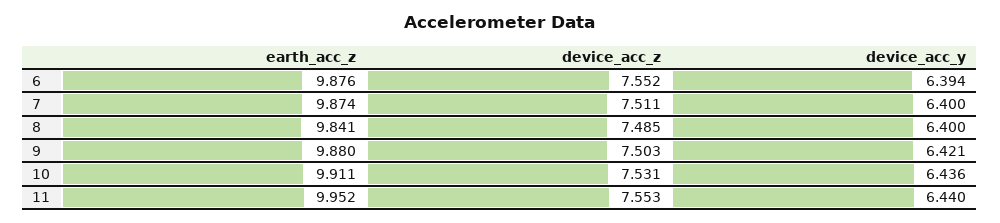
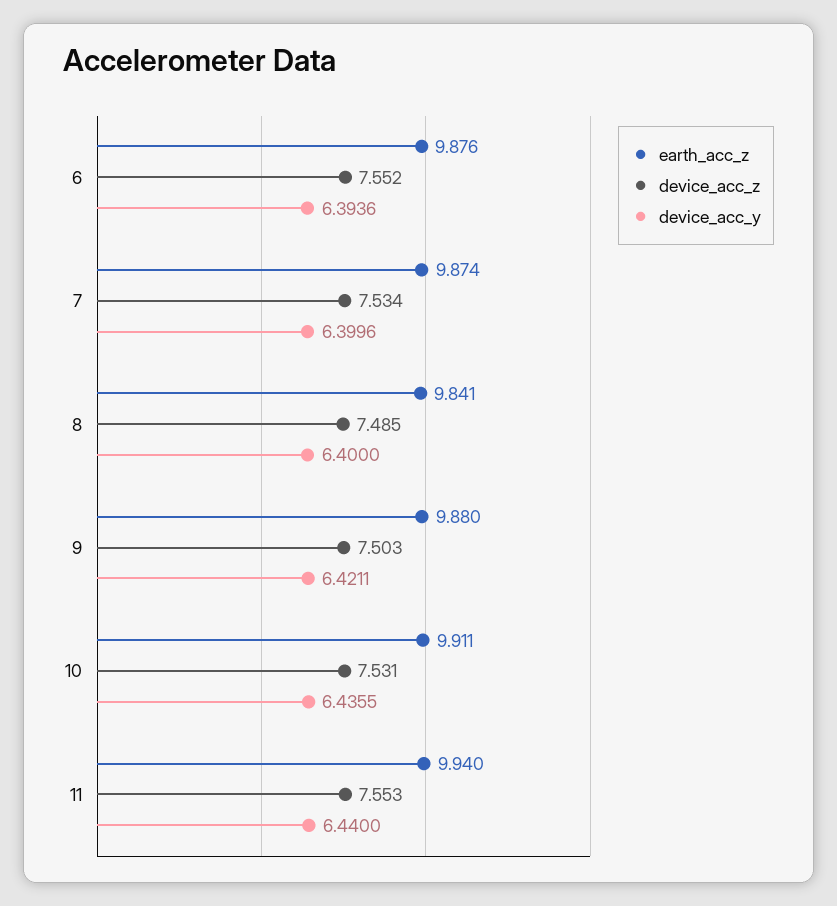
  {
    "earth_acc_z": {
      "6": 9.876,
      "7": 9.874,
      "8": 9.841,
      "9": 9.88,
      "10": 9.911,
-     "11": 9.952
+     "11": 9.94
    },
    "device_acc_z": {
      "6": 7.552,
-     "7": 7.511,
+     "7": 7.534,
      "8": 7.485,
      "9": 7.503,
      "10": 7.531,
      "11": 7.553
    },
    "device_acc_y": {
      "6": 6.3936,
      "7": 6.3996,
      "8": 6.4,
      "9": 6.4211,
      "10": 6.4355,
      "11": 6.44
    }
  }

